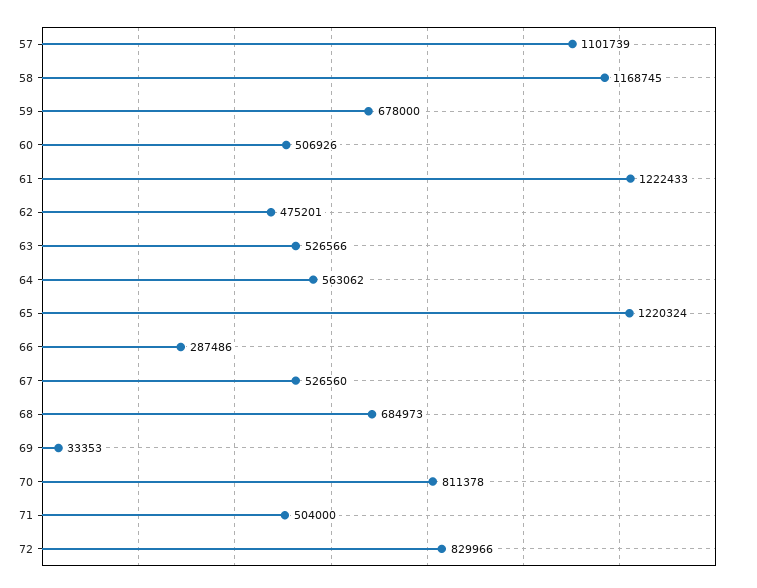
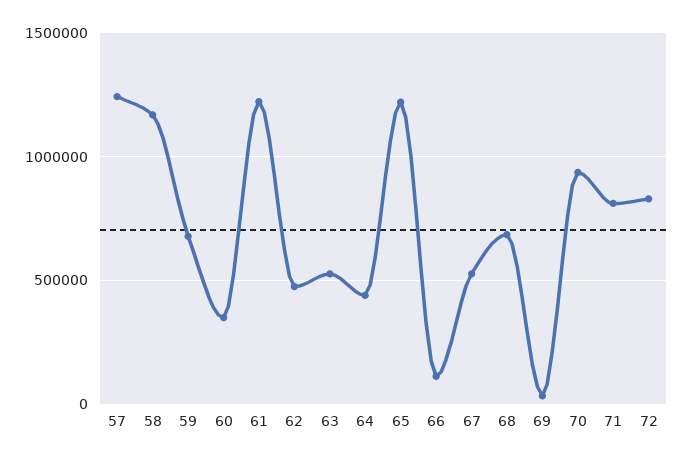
  {
-   "57": 1101739,
+   "57": 1250000,
    "58": 1168745,
    "59": 678000,
-   "60": 506926,
+   "60": 350000,
    "61": 1222433,
    "62": 475201,
    "63": 526566,
-   "64": 563062,
+   "64": 450000,
    "65": 1220324,
-   "66": 287486,
+   "66": 100000,
    "67": 526560,
    "68": 684973,
    "69": 33353,
-   "70": 811378,
+   "70": 950000,
-   "71": 504000,
+   "71": 800000,
    "72": 829966
  }

